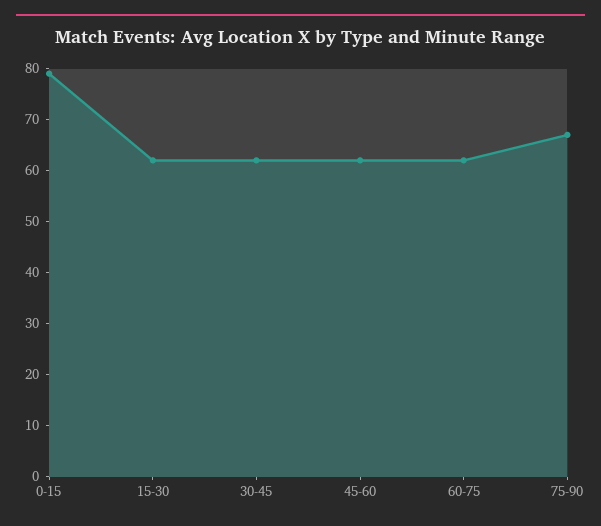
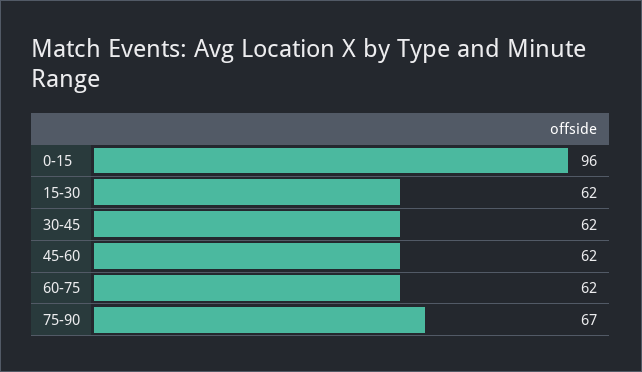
  {
-   "0-15": 80,
+   "0-15": 96,
    "15-30": 62,
    "30-45": 62,
    "45-60": 62,
    "60-75": 62,
    "75-90": 67
  }

